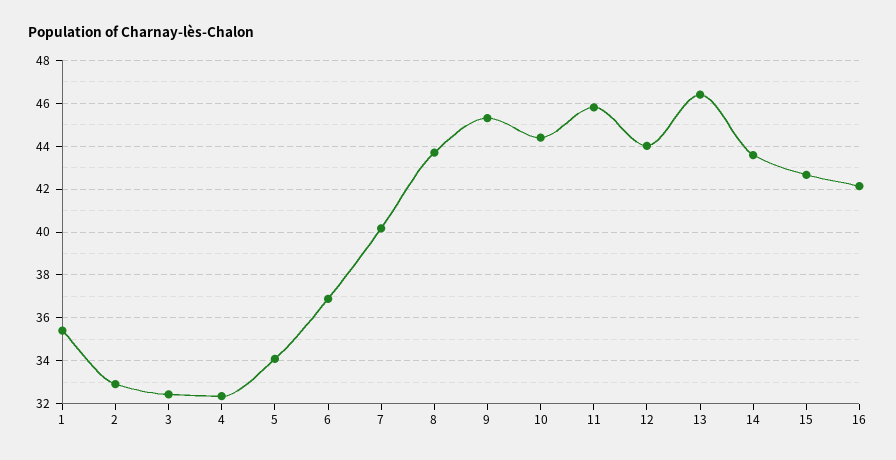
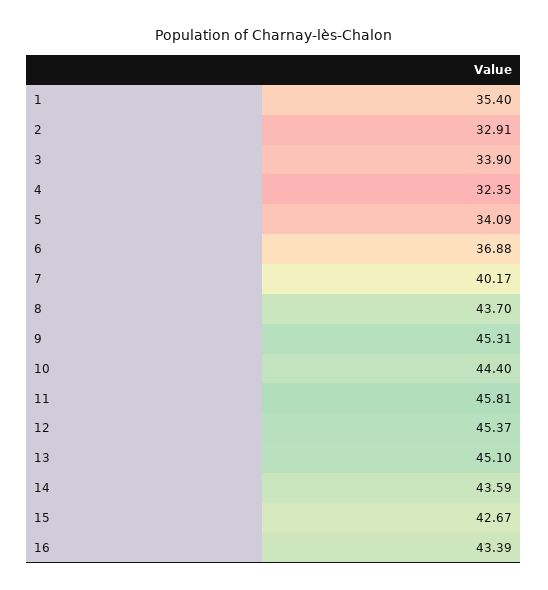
  {
    "1": 35.4,
    "2": 32.91,
-   "3": 32.5,
+   "3": 33.9,
    "4": 32.35,
    "5": 34.09,
    "6": 36.88,
    "7": 40.17,
    "8": 43.7,
    "9": 45.31,
    "10": 44.4,
    "11": 45.81,
-   "12": 44,
+   "12": 45.37,
-   "13": 46.5,
+   "13": 45.1,
    "14": 43.59,
    "15": 42.67,
-   "16": 42
+   "16": 43.39
  }

